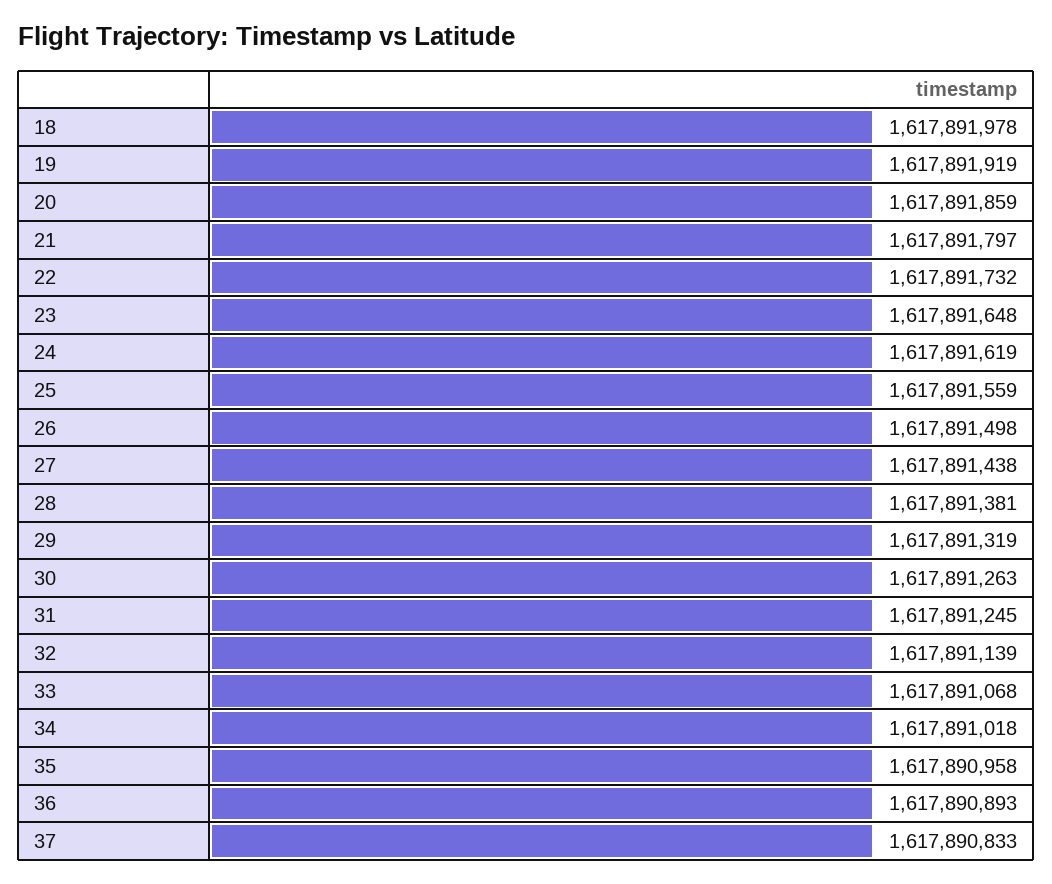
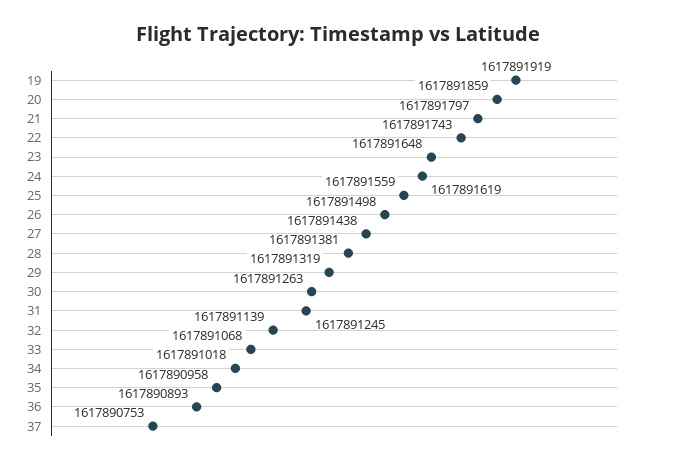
  {
-   "18": 1617891978,
    "19": 1617891919,
    "20": 1617891859,
    "21": 1617891797,
-   "22": 1617891732,
+   "22": 1617891743,
    "23": 1617891648,
    "24": 1617891619,
    "25": 1617891559,
    "26": 1617891498,
    "27": 1617891438,
    "28": 1617891381,
    "29": 1617891319,
    "30": 1617891263,
    "31": 1617891245,
    "32": 1617891139,
    "33": 1617891068,
    "34": 1617891018,
    "35": 1617890958,
    "36": 1617890893,
-   "37": 1617890833
+   "37": 1617890753
  }

